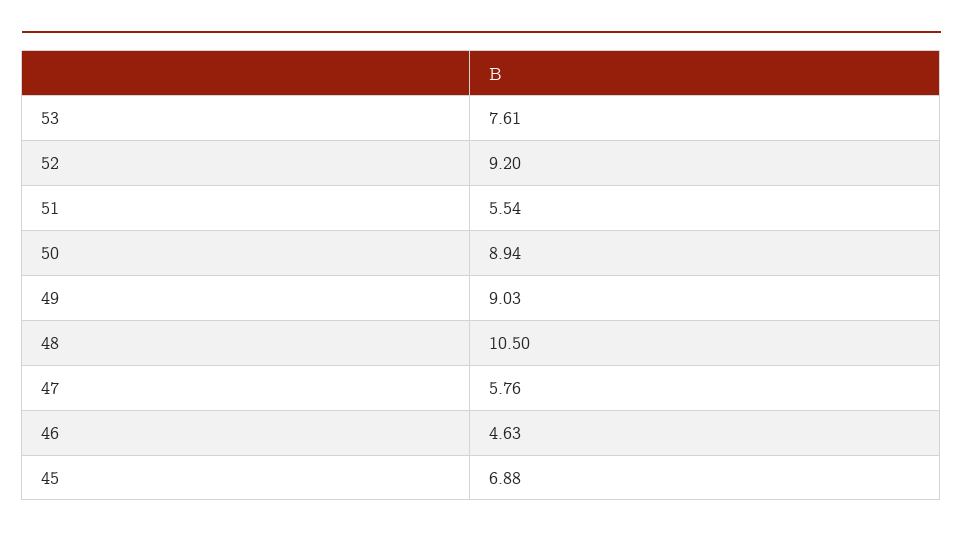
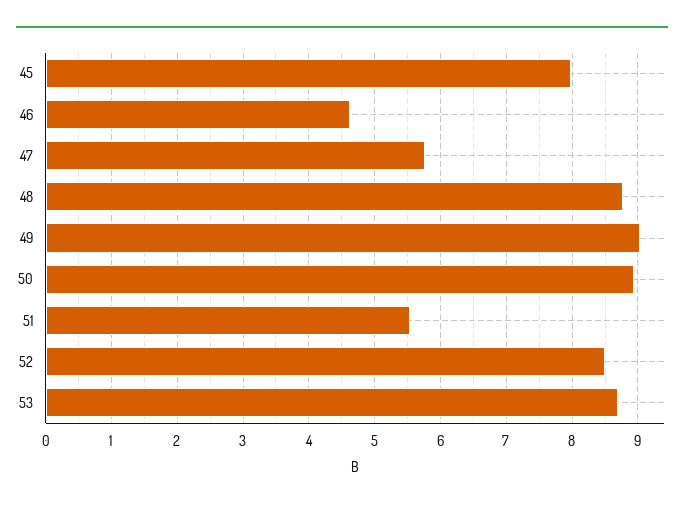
  {
-   "53": 7.61,
+   "53": 8.7,
-   "52": 9.2,
+   "52": 8.5,
    "51": 5.54,
    "50": 8.94,
    "49": 9.03,
-   "48": 10.5,
+   "48": 8.8,
    "47": 5.76,
    "46": 4.63,
-   "45": 6.88
+   "45": 8
  }

